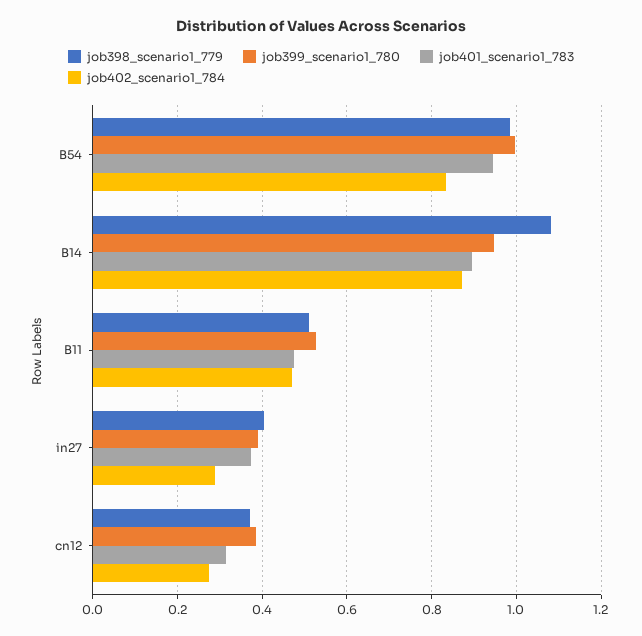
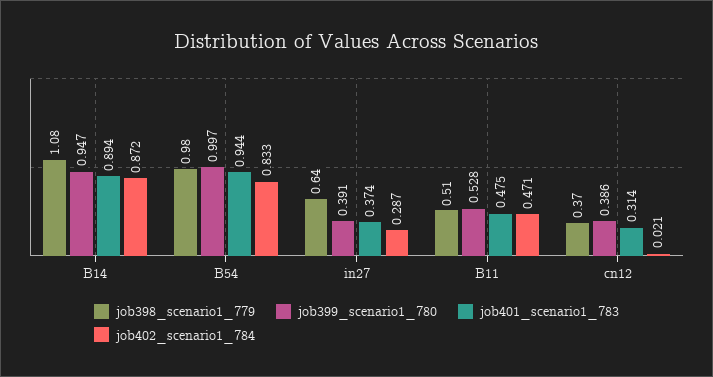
  {
    "job398_scenario1_779": {
      "B54": 0.98,
      "B14": 1.08,
      "B11": 0.51,
-     "in27": 0.4,
+     "in27": 0.64,
      "cn12": 0.37
    },
    "job399_scenario1_780": {
      "B54": 0.997,
      "B14": 0.947,
      "B11": 0.528,
      "in27": 0.391,
      "cn12": 0.386
    },
    "job401_scenario1_783": {
      "B54": 0.944,
      "B14": 0.894,
      "B11": 0.475,
      "in27": 0.374,
      "cn12": 0.314
    },
    "job402_scenario1_784": {
      "B54": 0.833,
      "B14": 0.872,
      "B11": 0.471,
      "in27": 0.287,
-     "cn12": 0.28
+     "cn12": 0.021
    }
  }

